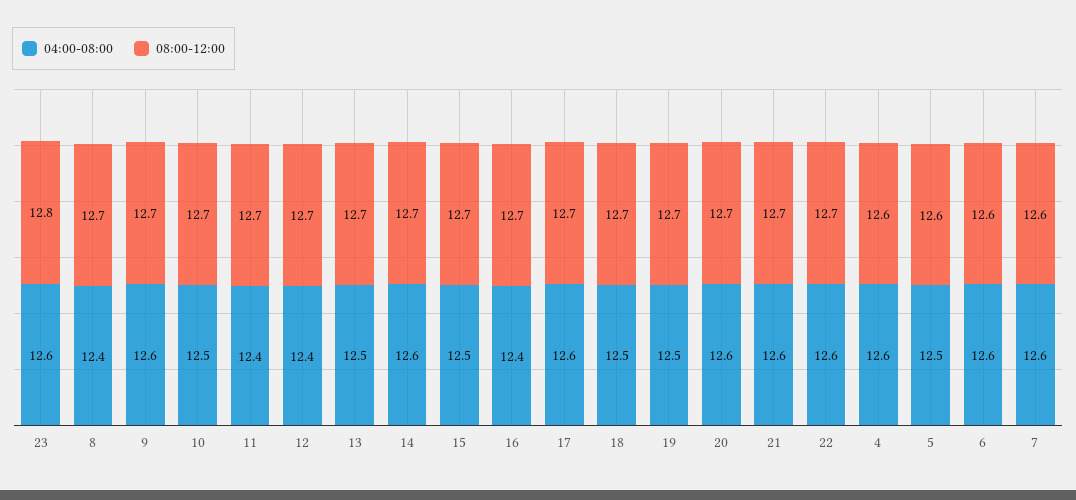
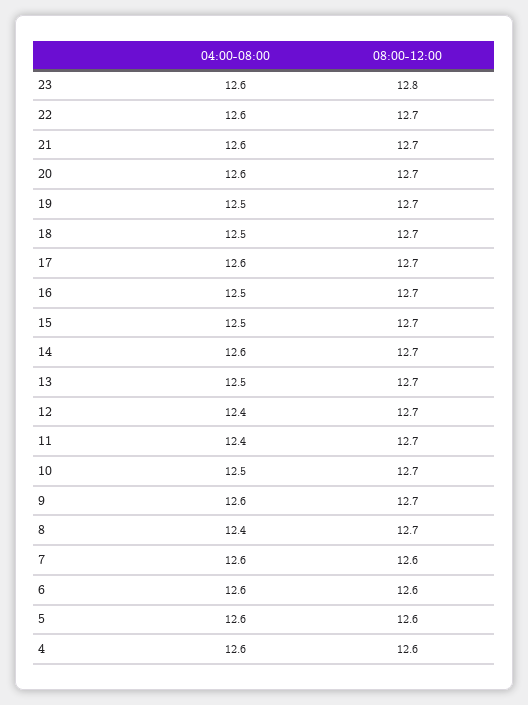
  {
    "04:00-08:00": {
      "23": 12.6,
      "8": 12.4,
      "9": 12.6,
      "10": 12.5,
      "11": 12.4,
      "12": 12.4,
      "13": 12.5,
      "14": 12.6,
      "15": 12.5,
-     "16": 12.4,
+     "16": 12.5,
      "17": 12.6,
      "18": 12.5,
      "19": 12.5,
      "20": 12.6,
      "21": 12.6,
      "22": 12.6,
      "4": 12.6,
-     "5": 12.5,
+     "5": 12.6,
      "6": 12.6,
      "7": 12.6
    },
    "08:00-12:00": {
      "23": 12.8,
      "8": 12.7,
      "9": 12.7,
      "10": 12.7,
      "11": 12.7,
      "12": 12.7,
      "13": 12.7,
      "14": 12.7,
      "15": 12.7,
      "16": 12.7,
      "17": 12.7,
      "18": 12.7,
      "19": 12.7,
      "20": 12.7,
      "21": 12.7,
      "22": 12.7,
      "4": 12.6,
      "5": 12.6,
      "6": 12.6,
      "7": 12.6
    }
  }

